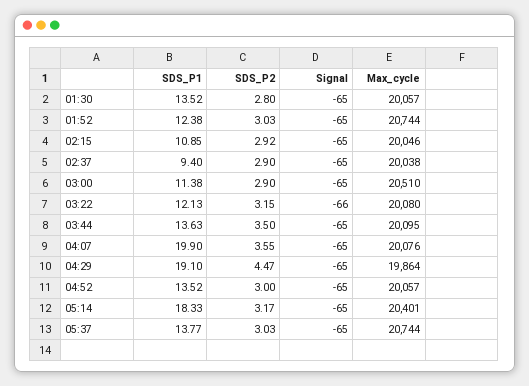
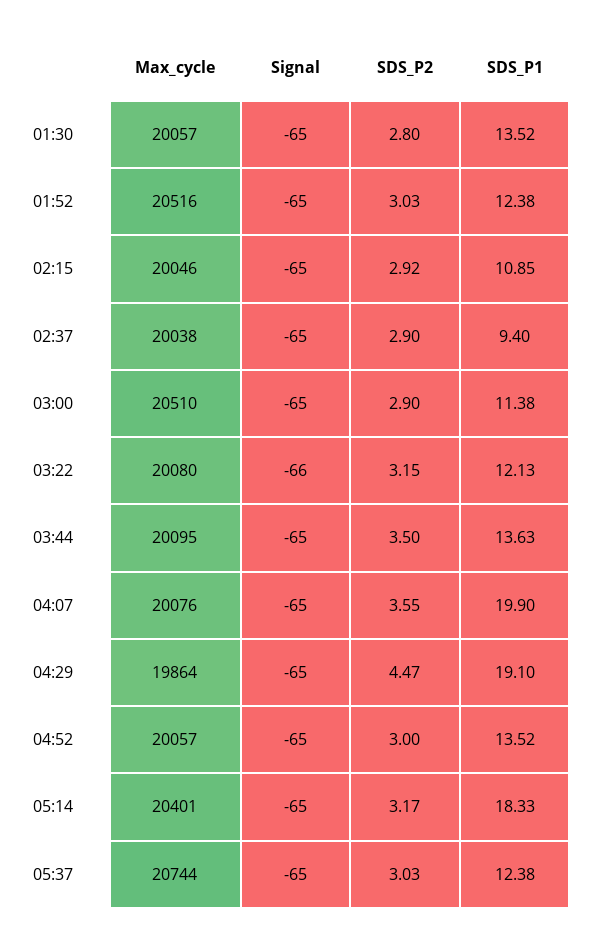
  {
    "SDS_P1": {
      "01:30": 13.52,
      "01:52": 12.38,
      "02:15": 10.85,
      "02:37": 9.4,
      "03:00": 11.38,
      "03:22": 12.13,
      "03:44": 13.63,
      "04:07": 19.9,
      "04:29": 19.1,
      "04:52": 13.52,
      "05:14": 18.33,
-     "05:37": 13.77
+     "05:37": 12.38
    },
    "SDS_P2": {
      "01:30": 2.8,
      "01:52": 3.03,
      "02:15": 2.92,
      "02:37": 2.9,
      "03:00": 2.9,
      "03:22": 3.15,
      "03:44": 3.5,
      "04:07": 3.55,
      "04:29": 4.47,
      "04:52": 3,
      "05:14": 3.17,
      "05:37": 3.03
    },
    "Signal": {
      "01:30": -65,
      "01:52": -65,
      "02:15": -65,
      "02:37": -65,
      "03:00": -65,
      "03:22": -66,
      "03:44": -65,
      "04:07": -65,
      "04:29": -65,
      "04:52": -65,
      "05:14": -65,
      "05:37": -65
    },
    "Max_cycle": {
      "01:30": 20057,
-     "01:52": 20744,
+     "01:52": 20516,
      "02:15": 20046,
      "02:37": 20038,
      "03:00": 20510,
      "03:22": 20080,
      "03:44": 20095,
      "04:07": 20076,
      "04:29": 19864,
      "04:52": 20057,
      "05:14": 20401,
      "05:37": 20744
    }
  }

